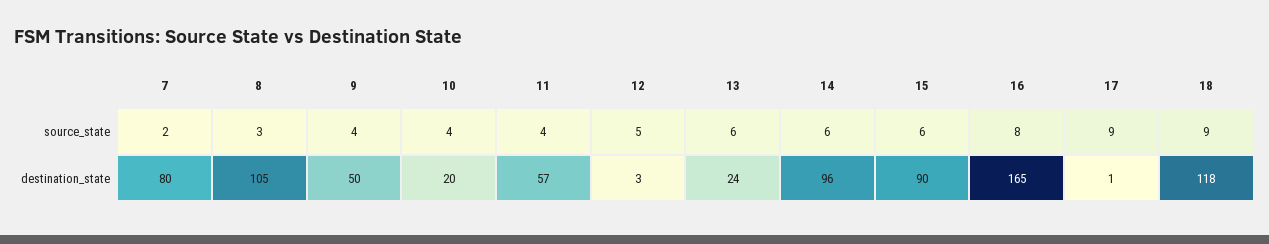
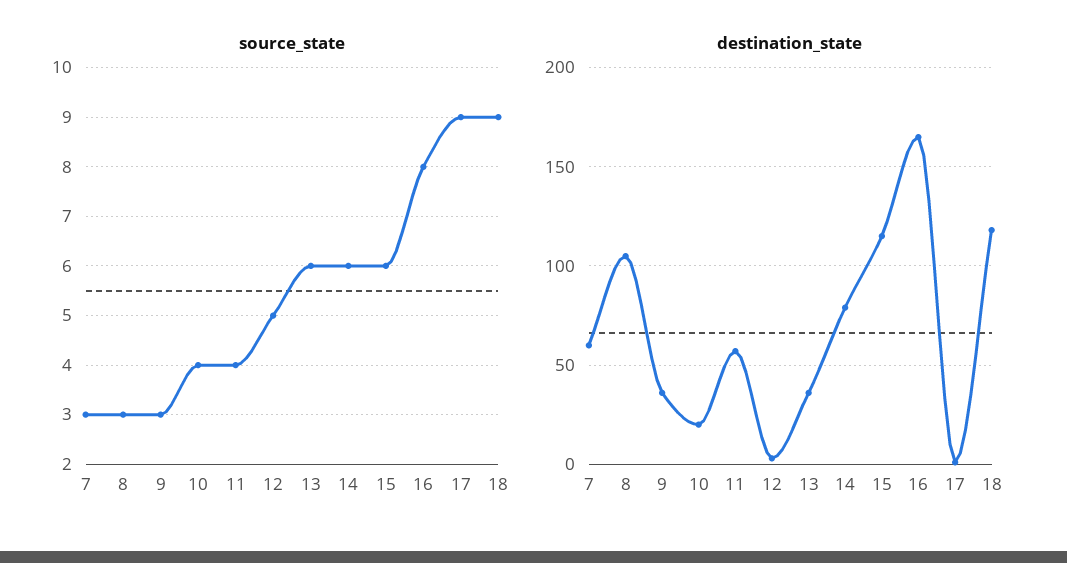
  {
    "source_state": {
-     "7": 2,
+     "7": 3,
      "8": 3,
-     "9": 4,
+     "9": 3,
      "10": 4,
      "11": 4,
      "12": 5,
      "13": 6,
      "14": 6,
      "15": 6,
      "16": 8,
      "17": 9,
      "18": 9
    },
    "destination_state": {
-     "7": 80,
+     "7": 60,
      "8": 105,
-     "9": 50,
+     "9": 35,
      "10": 20,
      "11": 57,
      "12": 3,
-     "13": 24,
+     "13": 35,
-     "14": 96,
+     "14": 80,
-     "15": 90,
+     "15": 115,
      "16": 165,
      "17": 1,
      "18": 118
    }
  }

